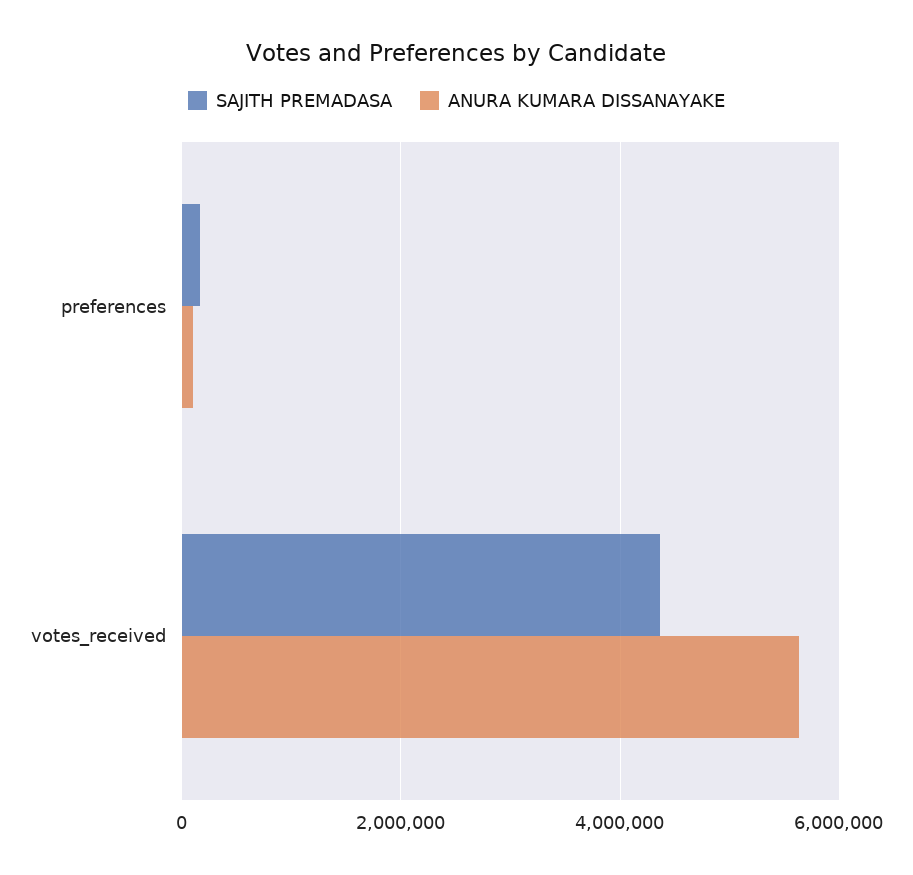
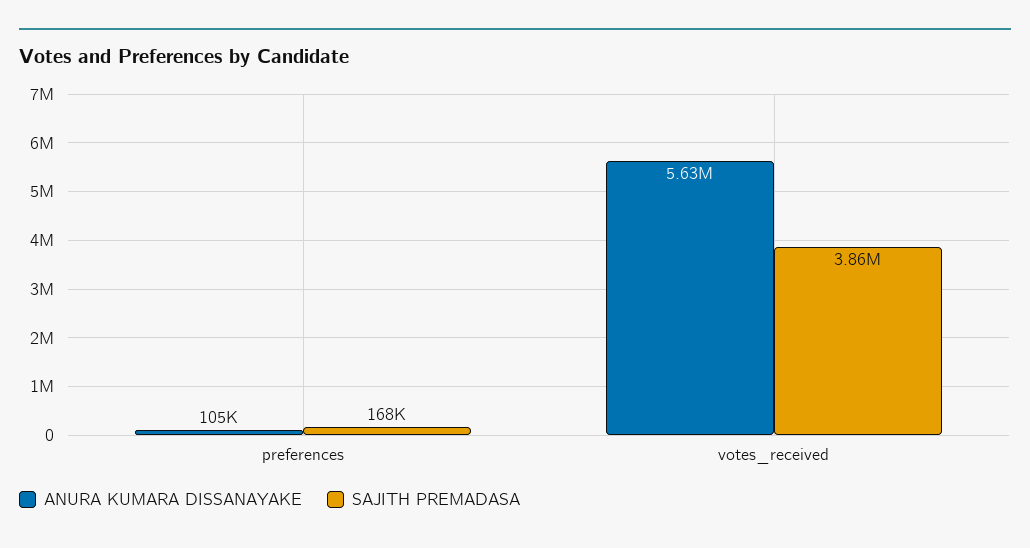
  {
    "SAJITH PREMADASA": {
      "preferences": 168000,
-     "votes_received": 4400000
+     "votes_received": 3860000
    },
    "ANURA KUMARA DISSANAYAKE": {
      "preferences": 105000,
      "votes_received": 5630000
    }
  }

